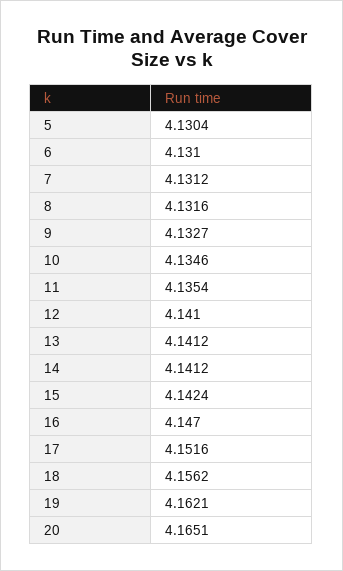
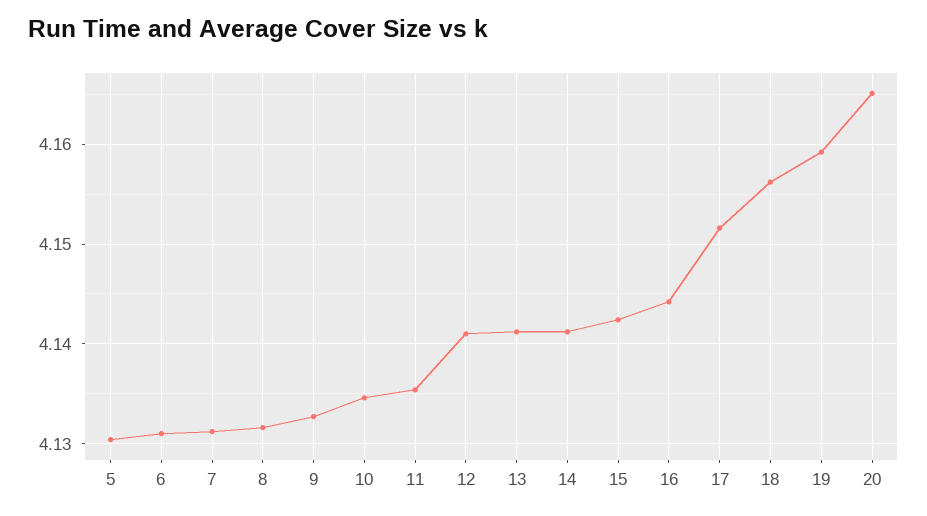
  {
    "5": 4.1304,
    "6": 4.131,
    "7": 4.1312,
    "8": 4.1316,
    "9": 4.1327,
    "10": 4.1346,
    "11": 4.1354,
    "12": 4.141,
    "13": 4.1412,
    "14": 4.1412,
    "15": 4.1424,
-   "16": 4.147,
+   "16": 4.144,
    "17": 4.1516,
    "18": 4.1562,
-   "19": 4.1621,
+   "19": 4.159,
    "20": 4.1651
  }

